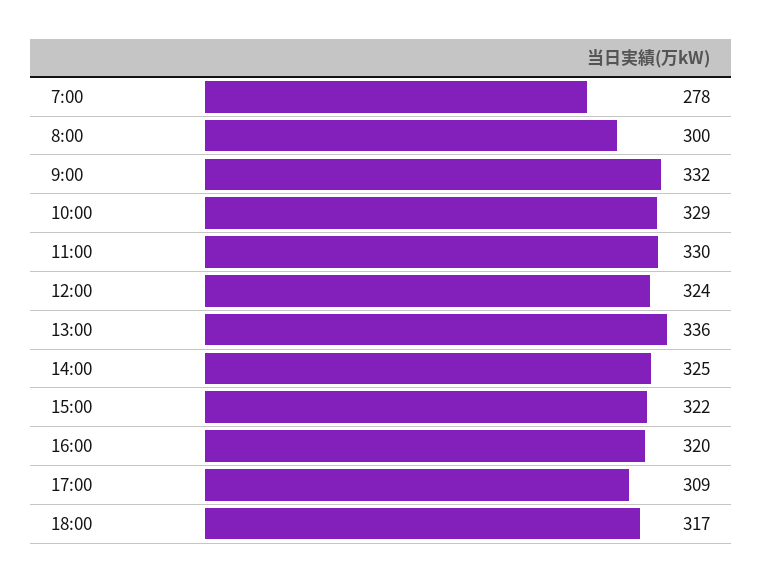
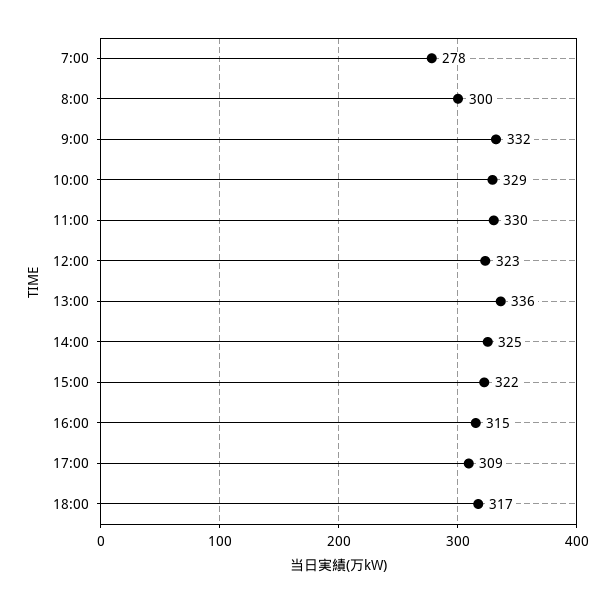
  {
    "7:00": 278,
    "8:00": 300,
    "9:00": 332,
    "10:00": 329,
    "11:00": 330,
-   "12:00": 324,
+   "12:00": 323,
    "13:00": 336,
    "14:00": 325,
    "15:00": 322,
-   "16:00": 320,
+   "16:00": 315,
    "17:00": 309,
    "18:00": 317
  }

